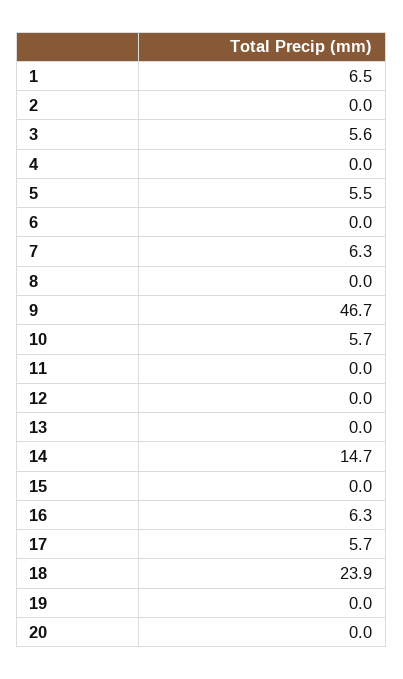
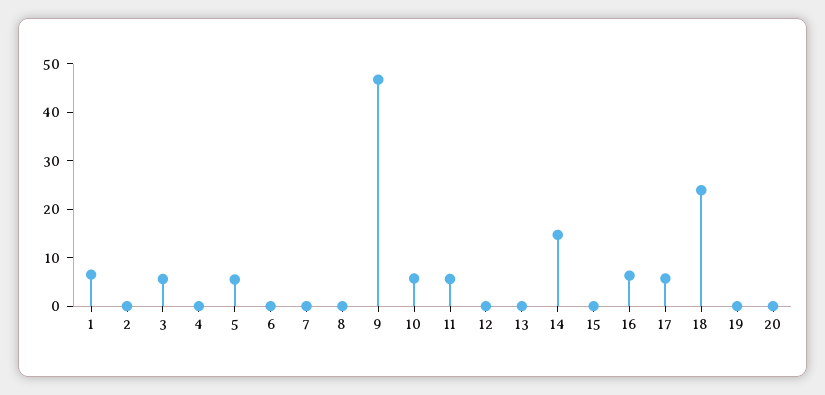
  {
    "1": 6.5,
    "2": 0,
    "3": 5.6,
    "4": 0,
    "5": 5.5,
    "6": 0,
-   "7": 6.3,
+   "7": 0,
    "8": 0,
    "9": 46.7,
    "10": 5.7,
-   "11": 0,
+   "11": 6,
    "12": 0,
    "13": 0,
    "14": 14.7,
    "15": 0,
    "16": 6.3,
    "17": 5.7,
    "18": 23.9,
    "19": 0,
    "20": 0
  }

